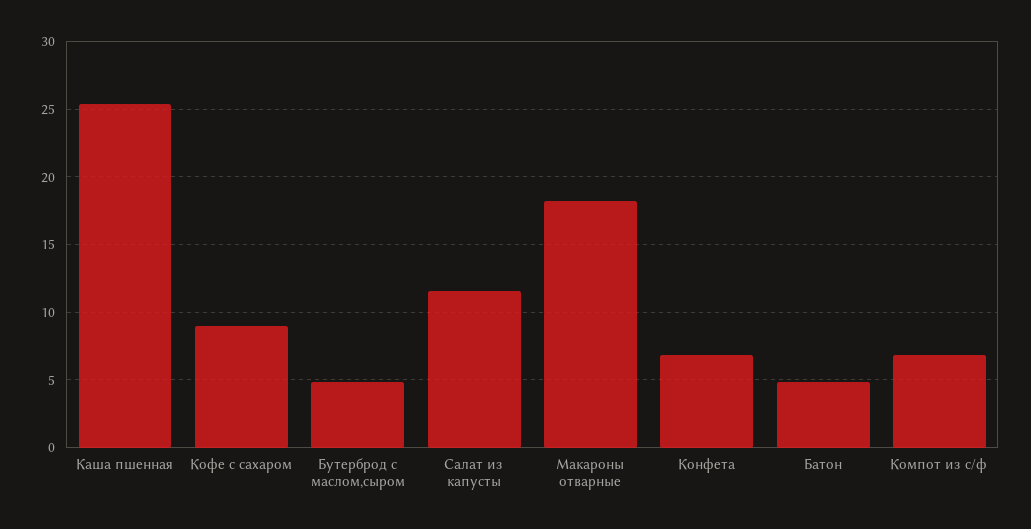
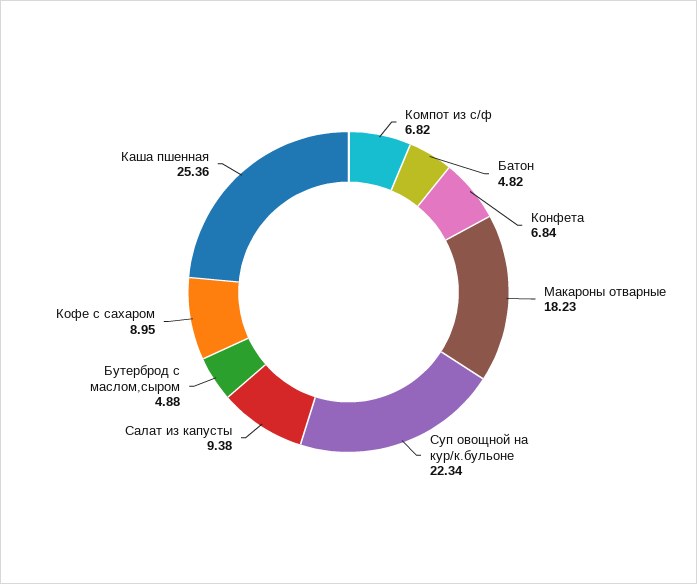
  {
    "Каша пшенная": 25.36,
    "Кофе с сахаром": 8.95,
    "Бутерброд с маслом,сыром": 4.88,
-   "Салат из капусты": 11.5,
+   "Салат из капусты": 9.38,
    "Макароны отварные": 18.23,
    "Конфета": 6.84,
    "Батон": 4.82,
-   "Компот из с/ф": 6.82
+   "Компот из с/ф": 6.82,
+   "Суп овощной на кур/к.бульоне": 22.34
  }

